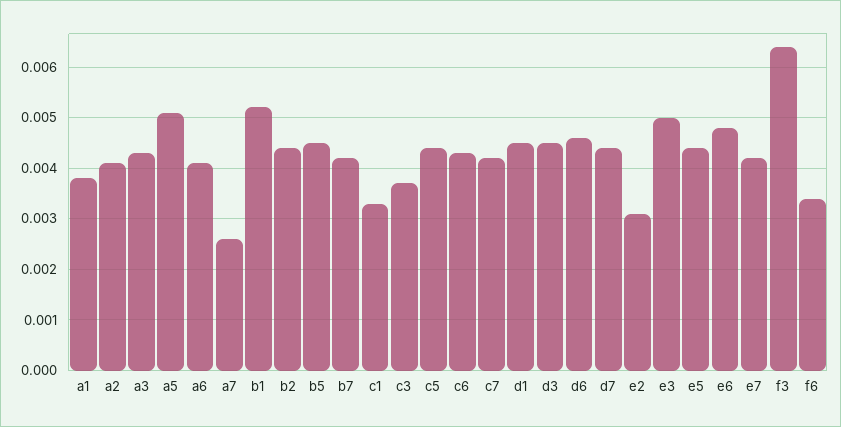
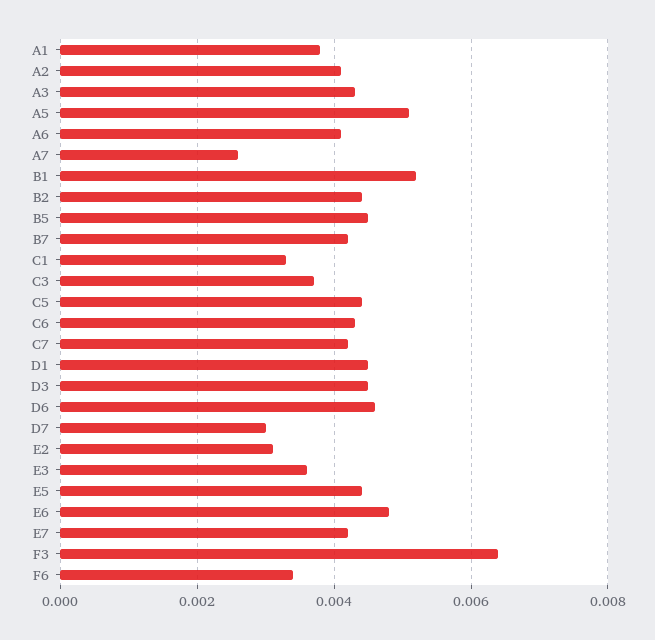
  {
    "a1": 0.004,
    "a2": 0.004,
    "a3": 0.0045,
    "a5": 0.005,
    "a6": 0.004,
    "a7": 0.0025,
    "b1": 0.005,
    "b2": 0.0045,
    "b5": 0.0045,
    "b7": 0.004,
    "c1": 0.0035,
    "c3": 0.0035,
    "c5": 0.0045,
    "c6": 0.0045,
    "c7": 0.004,
    "d1": 0.0045,
    "d3": 0.0045,
    "d6": 0.0045,
-   "d7": 0.0045,
+   "d7": 0.003,
    "e2": 0.003,
-   "e3": 0.005,
+   "e3": 0.0035,
    "e5": 0.0045,
    "e6": 0.005,
    "e7": 0.004,
    "f3": 0.0065,
    "f6": 0.0035
  }

